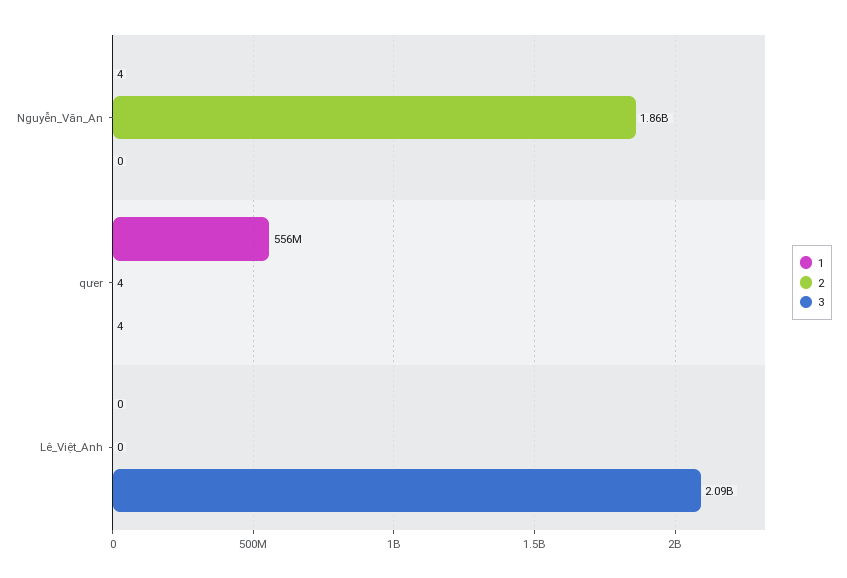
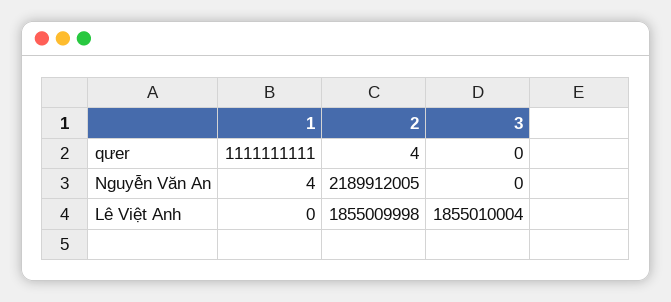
  {
    "1": {
      "Nguyễn_Văn_An": 4,
-     "qưer": 556000000,
+     "qưer": 1111111111,
      "Lê_Việt_Anh": 0
    },
    "2": {
-     "Nguyễn_Văn_An": 1860000000,
+     "Nguyễn_Văn_An": 2189912005,
      "qưer": 4,
-     "Lê_Việt_Anh": 0
+     "Lê_Việt_Anh": 1855009998
    },
    "3": {
      "Nguyễn_Văn_An": 0,
-     "qưer": 4,
+     "qưer": 0,
-     "Lê_Việt_Anh": 2090000000
+     "Lê_Việt_Anh": 1855010004
    }
  }

